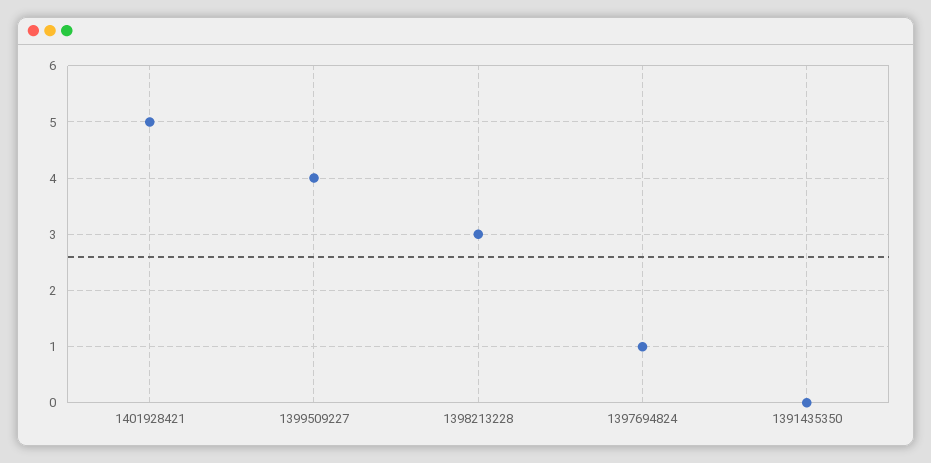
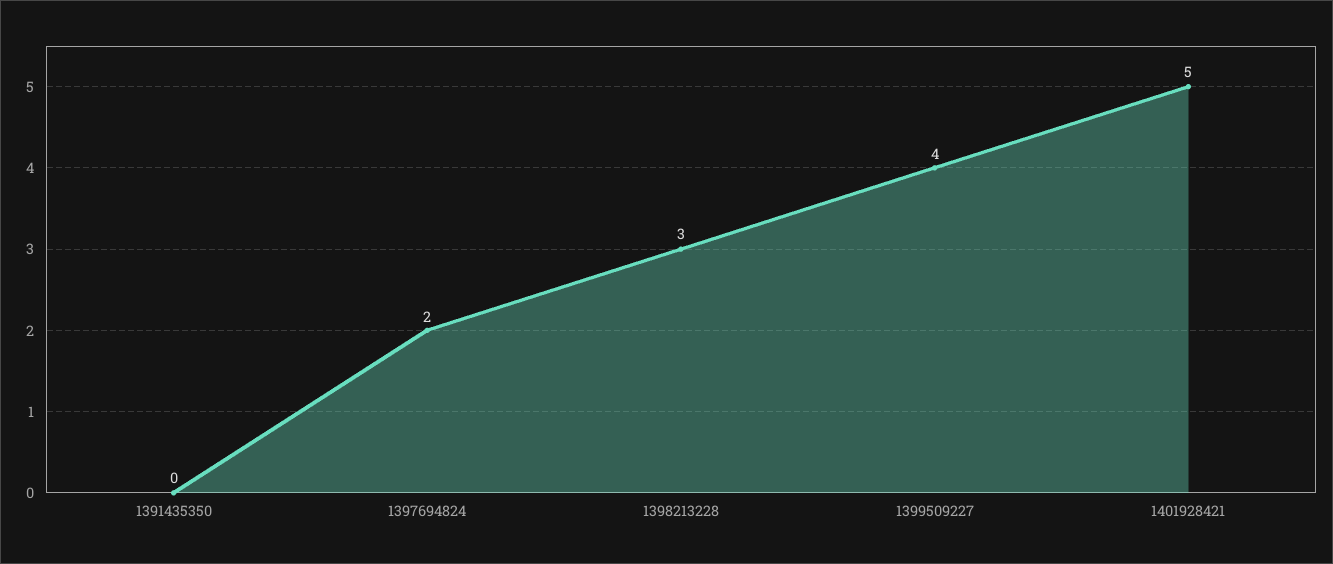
  {
    "1401928421": 5,
    "1399509227": 4,
    "1398213228": 3,
-   "1397694824": 1,
+   "1397694824": 2,
    "1391435350": 0
  }

